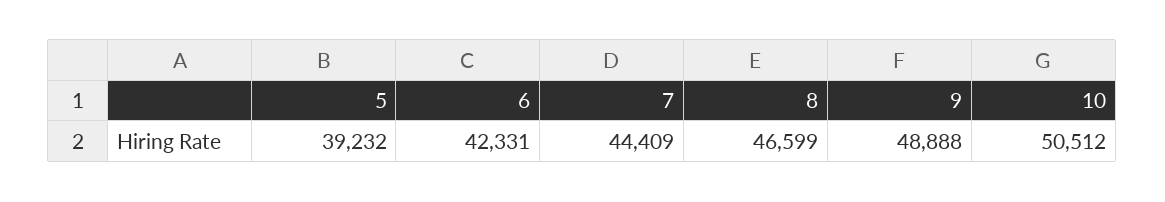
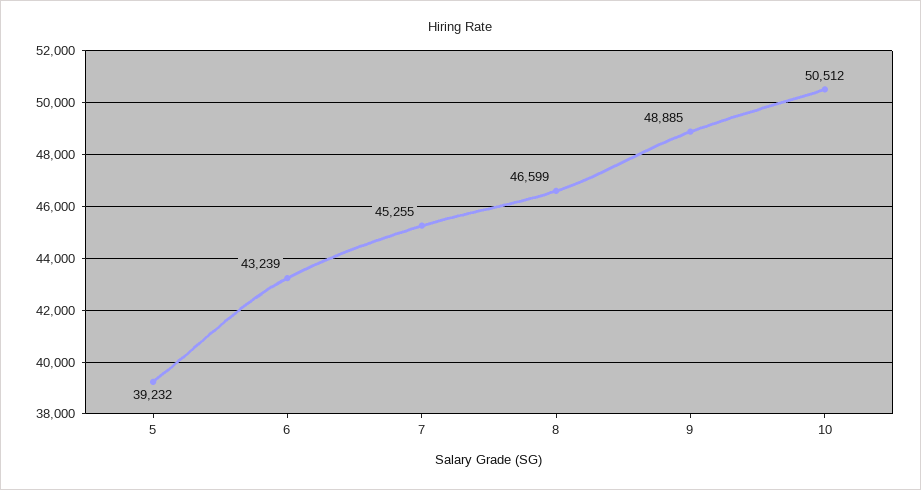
  {
    "5": 39232,
-   "6": 42331,
+   "6": 43239,
-   "7": 44409,
+   "7": 45255,
    "8": 46599,
-   "9": 48888,
+   "9": 48885,
    "10": 50512
  }

